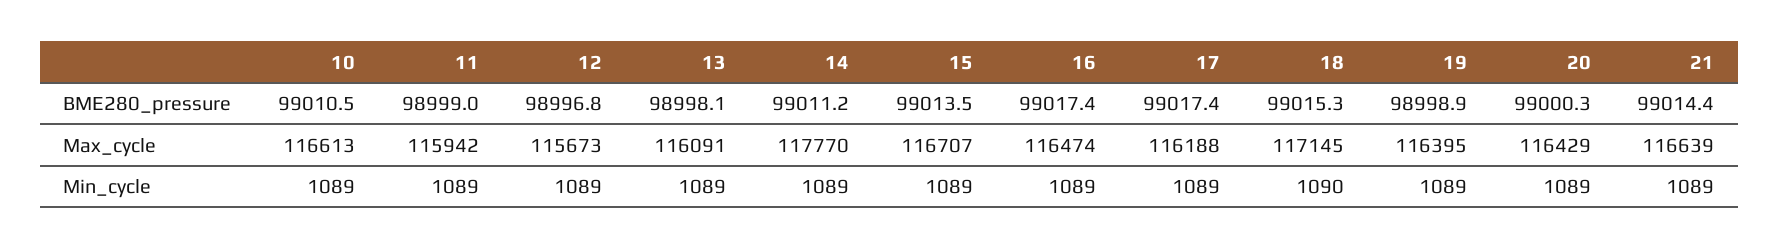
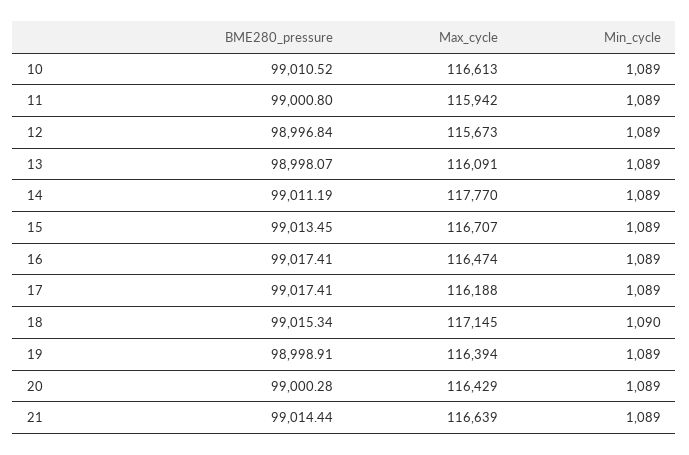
  {
    "10": {
      "BME280_pressure": 99010.52,
      "Max_cycle": 116613,
      "Min_cycle": 1089
    },
    "11": {
-     "BME280_pressure": 98999,
+     "BME280_pressure": 99000.8,
      "Max_cycle": 115942,
      "Min_cycle": 1089
    },
    "12": {
      "BME280_pressure": 98996.84,
      "Max_cycle": 115673,
      "Min_cycle": 1089
    },
    "13": {
      "BME280_pressure": 98998.07,
      "Max_cycle": 116091,
      "Min_cycle": 1089
    },
    "14": {
      "BME280_pressure": 99011.19,
      "Max_cycle": 117770,
      "Min_cycle": 1089
    },
    "15": {
      "BME280_pressure": 99013.45,
      "Max_cycle": 116707,
      "Min_cycle": 1089
    },
    "16": {
      "BME280_pressure": 99017.41,
      "Max_cycle": 116474,
      "Min_cycle": 1089
    },
    "17": {
      "BME280_pressure": 99017.41,
      "Max_cycle": 116188,
      "Min_cycle": 1089
    },
    "18": {
      "BME280_pressure": 99015.34,
      "Max_cycle": 117145,
      "Min_cycle": 1090
    },
    "19": {
      "BME280_pressure": 98998.91,
-     "Max_cycle": 116395,
+     "Max_cycle": 116394,
      "Min_cycle": 1089
    },
    "20": {
      "BME280_pressure": 99000.28,
      "Max_cycle": 116429,
      "Min_cycle": 1089
    },
    "21": {
      "BME280_pressure": 99014.44,
      "Max_cycle": 116639,
      "Min_cycle": 1089
    }
  }

